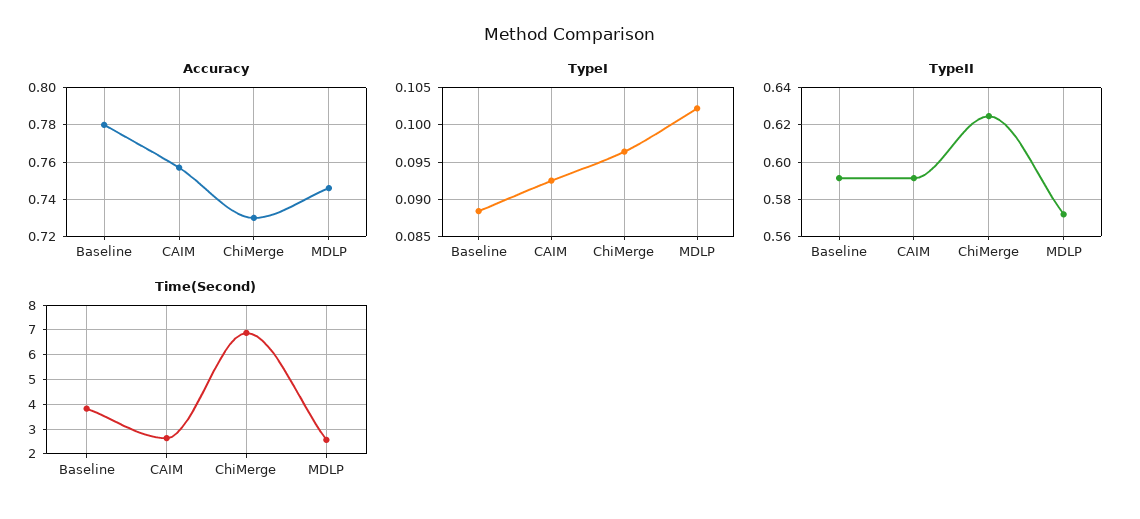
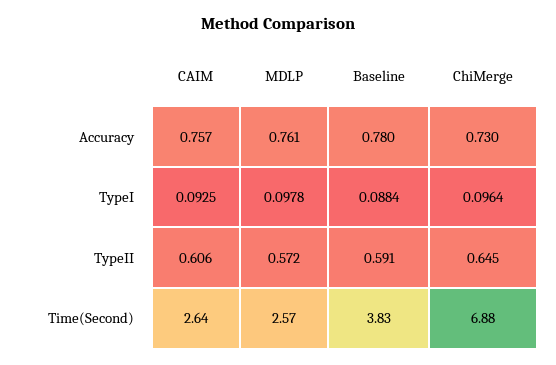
  {
    "Accuracy": {
      "Baseline": 0.78,
      "CAIM": 0.757,
      "ChiMerge": 0.73,
-     "MDLP": 0.745
+     "MDLP": 0.761
    },
    "TypeI": {
      "Baseline": 0.0884,
      "CAIM": 0.0925,
      "ChiMerge": 0.0964,
-     "MDLP": 0.102
+     "MDLP": 0.0978
    },
    "TypeII": {
      "Baseline": 0.591,
-     "CAIM": 0.59,
+     "CAIM": 0.606,
-     "ChiMerge": 0.625,
+     "ChiMerge": 0.645,
      "MDLP": 0.572
    },
    "Time(Second)": {
      "Baseline": 3.83,
      "CAIM": 2.64,
      "ChiMerge": 6.88,
      "MDLP": 2.57
    }
  }

